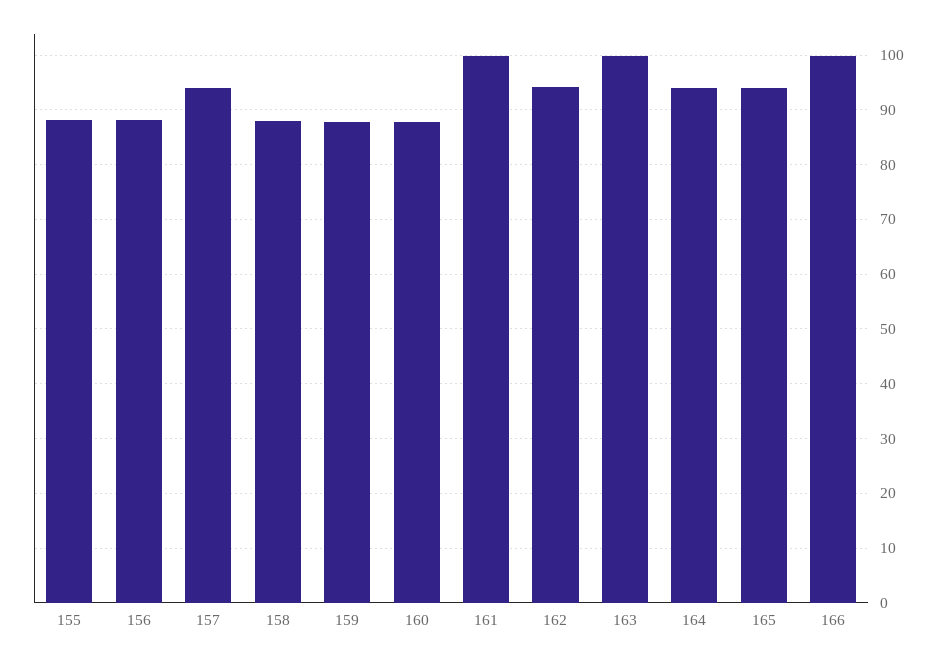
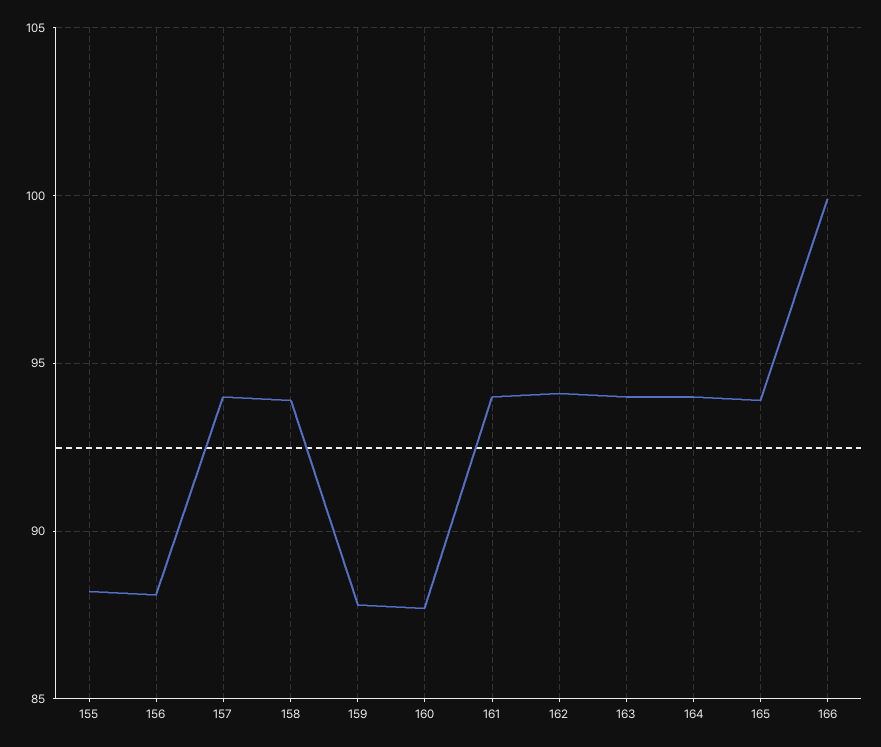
  {
    "155": 88,
    "156": 88,
    "157": 94,
-   "158": 88,
+   "158": 94,
    "159": 88,
    "160": 87.5,
-   "161": 100,
+   "161": 94,
    "162": 94,
-   "163": 100,
+   "163": 94,
    "164": 94,
    "165": 94,
    "166": 100
  }

